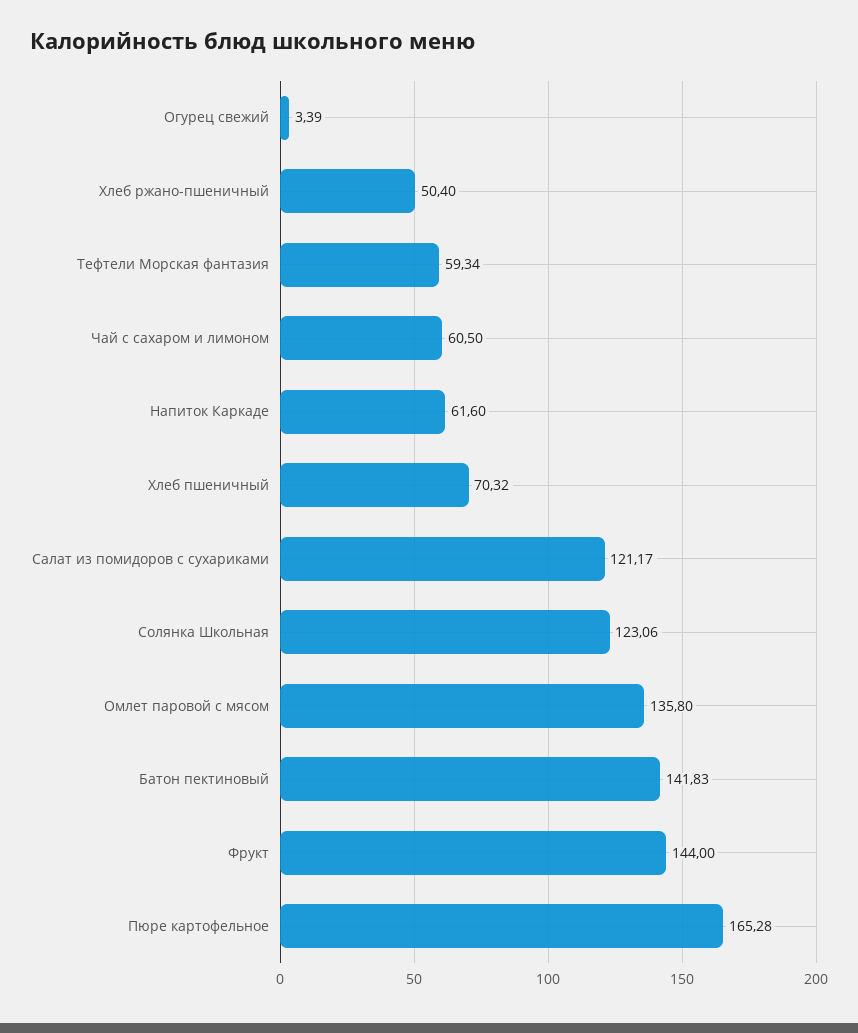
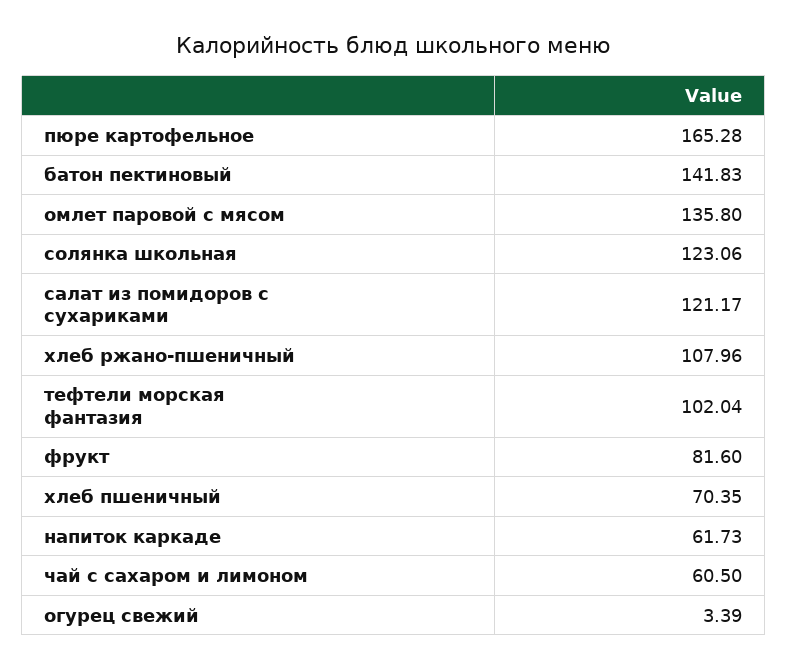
  {
    "Огурец свежий": 3.39,
-   "Хлеб ржано-пшеничный": 50.4,
+   "Хлеб ржано-пшеничный": 107.96,
-   "Тефтели Морская фантазия": 59.34,
+   "Тефтели Морская фантазия": 102.04,
    "Чай с сахаром и лимоном": 60.5,
-   "Напиток Каркаде": 61.6,
+   "Напиток Каркаде": 61.73,
-   "Хлеб пшеничный": 70.32,
+   "Хлеб пшеничный": 70.35,
    "Салат из помидоров с сухариками": 121.17,
    "Солянка Школьная": 123.06,
    "Омлет паровой с мясом": 135.8,
    "Батон пектиновый": 141.83,
-   "Фрукт": 144,
+   "Фрукт": 81.6,
    "Пюре картофельное": 165.28
  }

